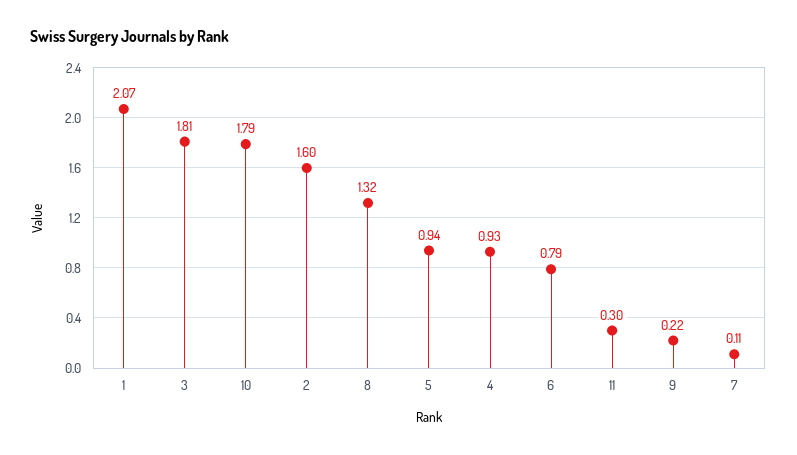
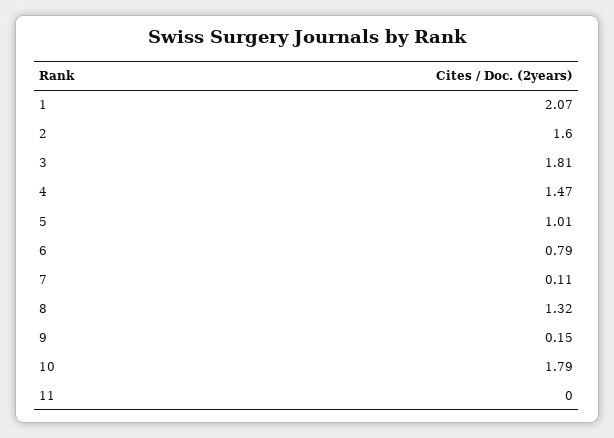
  {
    "1": 2.07,
    "3": 1.81,
    "10": 1.79,
    "2": 1.6,
    "8": 1.32,
-   "5": 0.94,
+   "5": 1.01,
-   "4": 0.93,
+   "4": 1.47,
    "6": 0.79,
-   "11": 0.3,
+   "11": 0,
-   "9": 0.22,
+   "9": 0.15,
    "7": 0.11
  }

